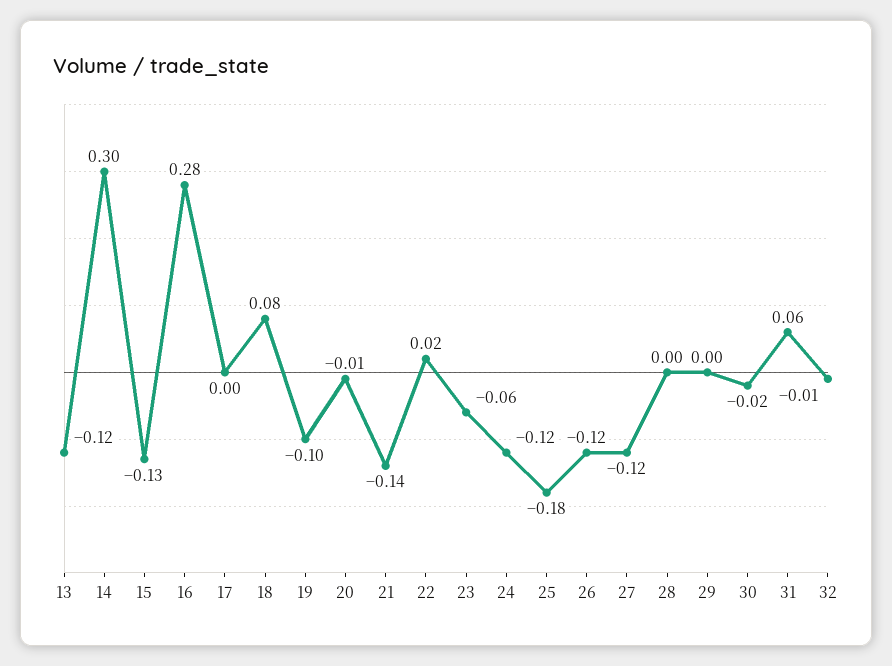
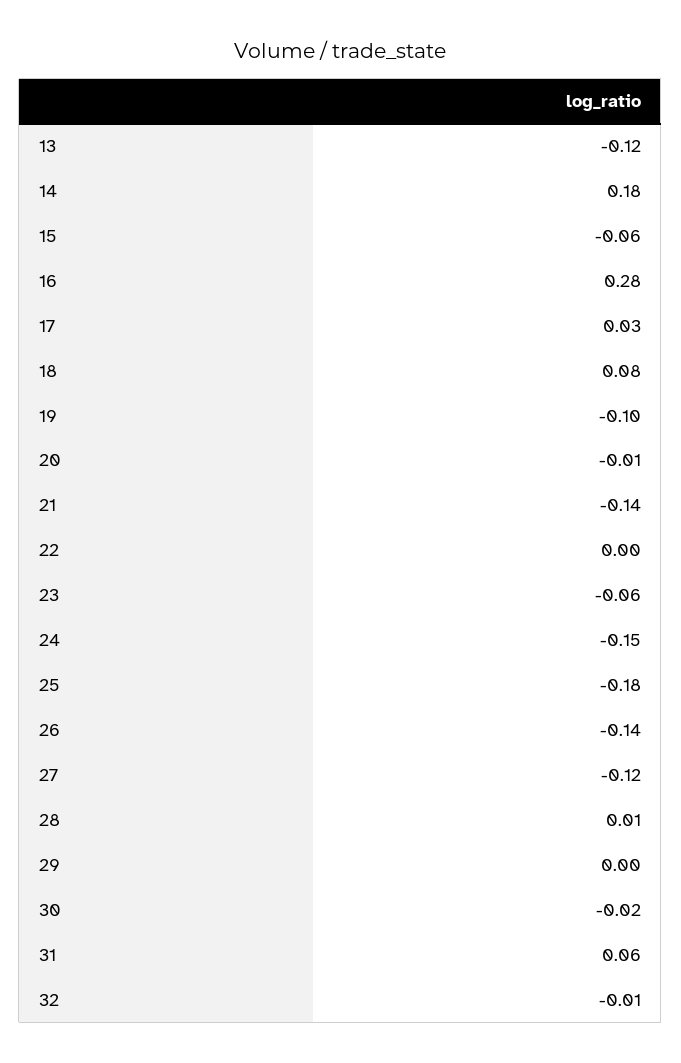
  {
    "13": -0.12,
-   "14": 0.3,
+   "14": 0.18,
-   "15": -0.13,
+   "15": -0.06,
    "16": 0.28,
-   "17": 0,
+   "17": 0.03,
    "18": 0.08,
    "19": -0.1,
    "20": -0.01,
    "21": -0.14,
-   "22": 0.02,
+   "22": 0,
    "23": -0.06,
-   "24": -0.12,
+   "24": -0.15,
    "25": -0.18,
-   "26": -0.12,
+   "26": -0.14,
    "27": -0.12,
-   "28": 0,
+   "28": 0.01,
    "29": 0,
    "30": -0.02,
    "31": 0.06,
    "32": -0.01
  }

